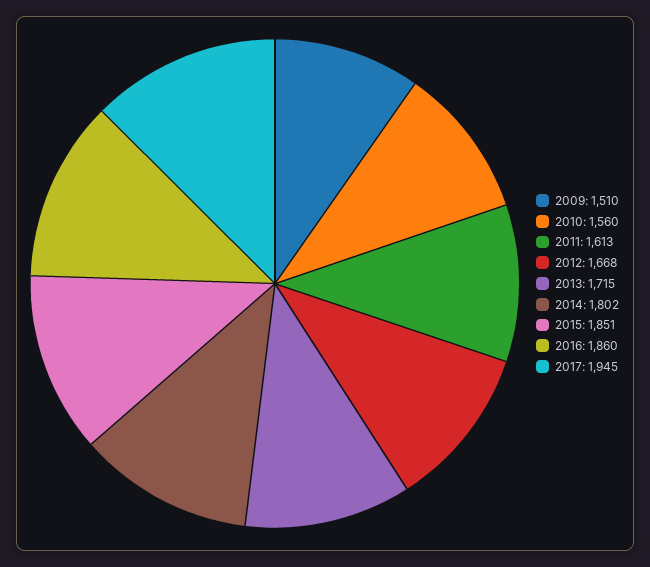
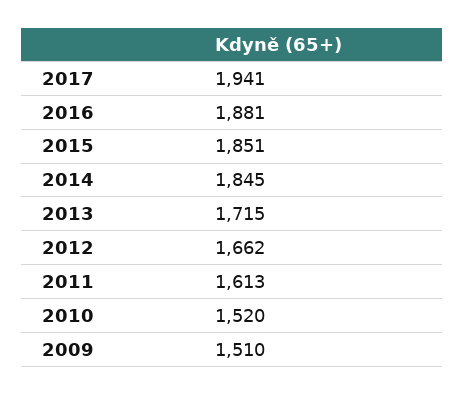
  {
    "2009": 1510,
-   "2010": 1560,
+   "2010": 1520,
    "2011": 1613,
-   "2012": 1668,
+   "2012": 1662,
    "2013": 1715,
-   "2014": 1802,
+   "2014": 1845,
    "2015": 1851,
-   "2016": 1860,
+   "2016": 1881,
-   "2017": 1945
+   "2017": 1941
  }

